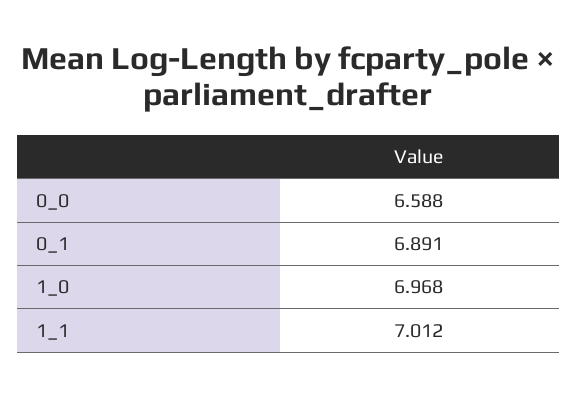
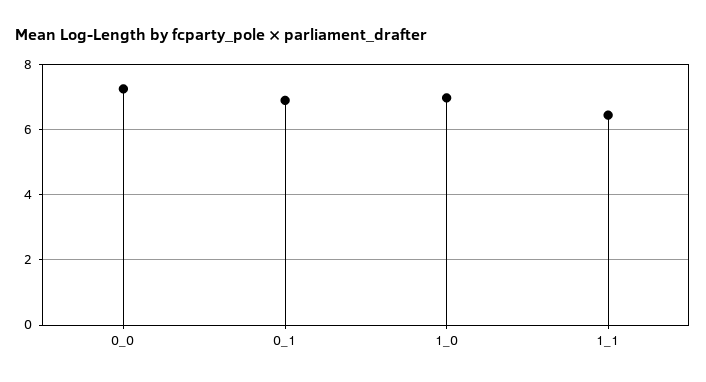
  {
-   "0_0": 6.588,
+   "0_0": 7.2,
    "0_1": 6.891,
    "1_0": 6.968,
-   "1_1": 7.012
+   "1_1": 6.4
  }

